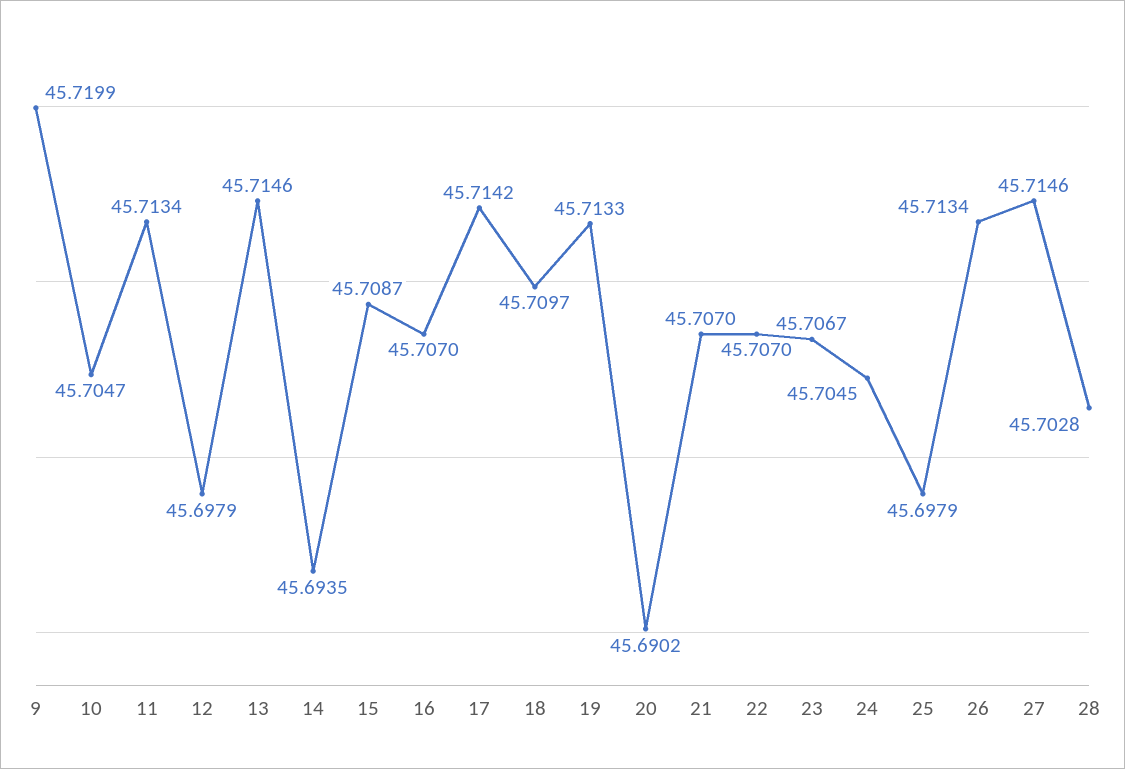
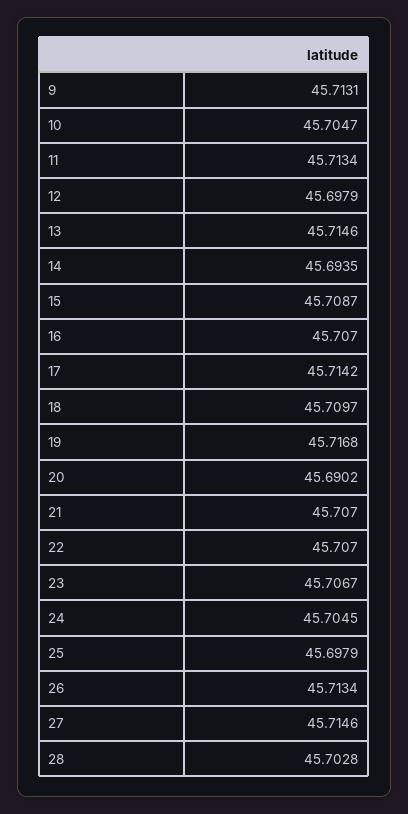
  {
-   "9": 45.7199,
+   "9": 45.7131,
    "10": 45.7047,
    "11": 45.7134,
    "12": 45.6979,
    "13": 45.7146,
    "14": 45.6935,
    "15": 45.7087,
    "16": 45.707,
    "17": 45.7142,
    "18": 45.7097,
-   "19": 45.7133,
+   "19": 45.7168,
    "20": 45.6902,
    "21": 45.707,
    "22": 45.707,
    "23": 45.7067,
    "24": 45.7045,
    "25": 45.6979,
    "26": 45.7134,
    "27": 45.7146,
    "28": 45.7028
  }

